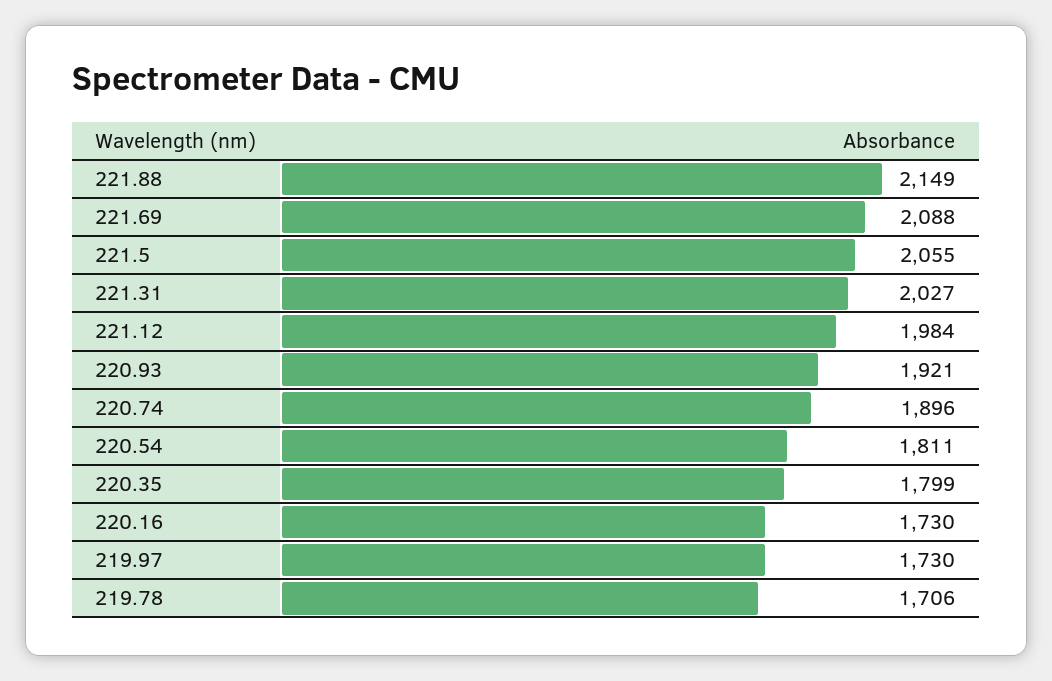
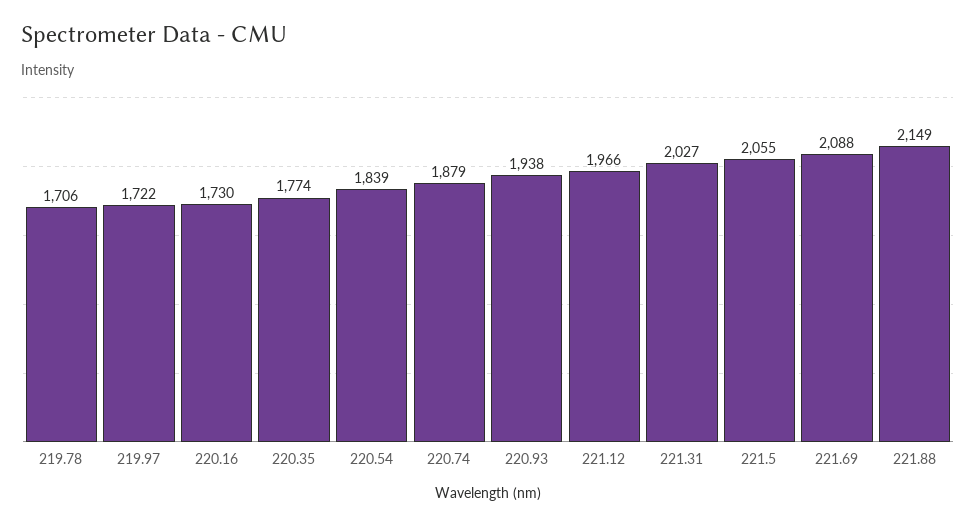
  {
    "221.88": 2149,
    "221.69": 2088,
    "221.5": 2055,
    "221.31": 2027,
-   "221.12": 1984,
+   "221.12": 1966,
-   "220.93": 1921,
+   "220.93": 1938,
-   "220.74": 1896,
+   "220.74": 1879,
-   "220.54": 1811,
+   "220.54": 1839,
-   "220.35": 1799,
+   "220.35": 1774,
    "220.16": 1730,
-   "219.97": 1730,
+   "219.97": 1722,
    "219.78": 1706
  }

